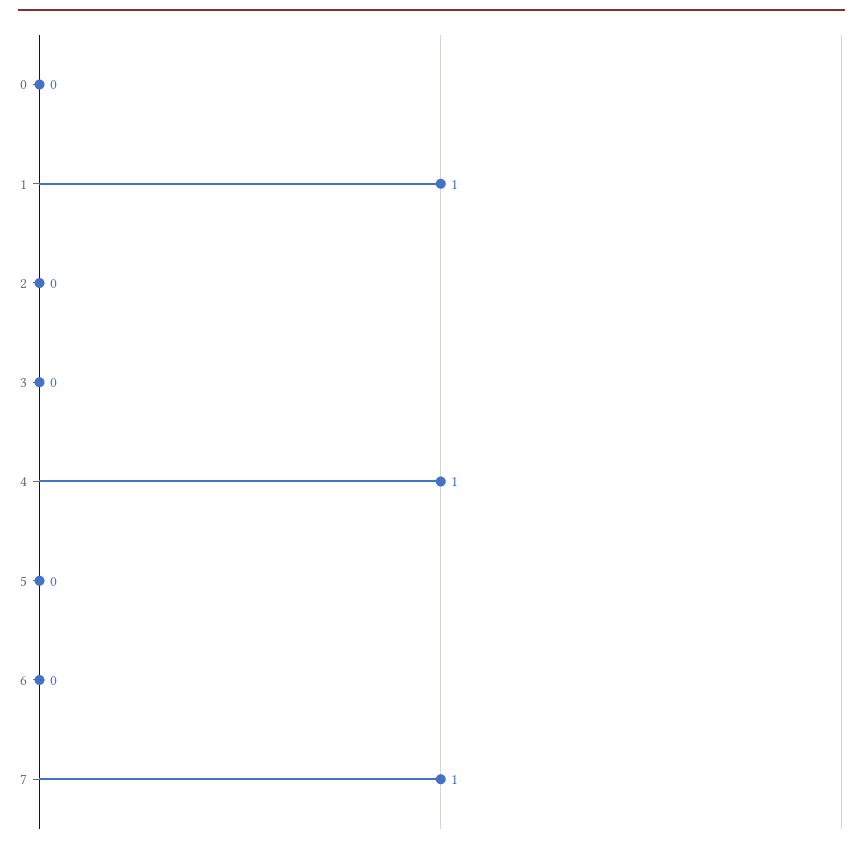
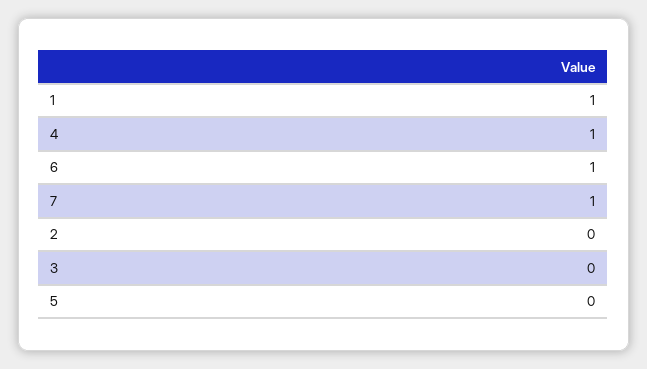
  {
-   "0": 0,
    "1": 1,
    "2": 0,
    "3": 0,
    "4": 1,
    "5": 0,
-   "6": 0,
+   "6": 1,
    "7": 1
  }

